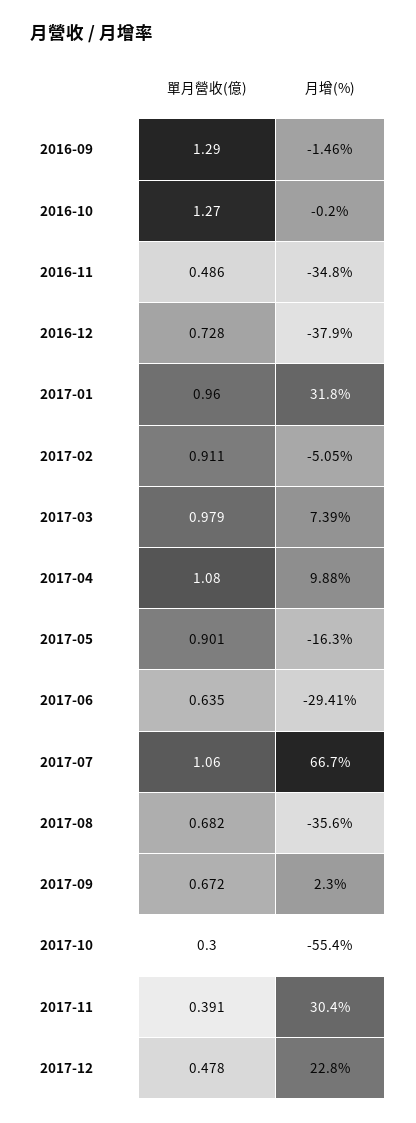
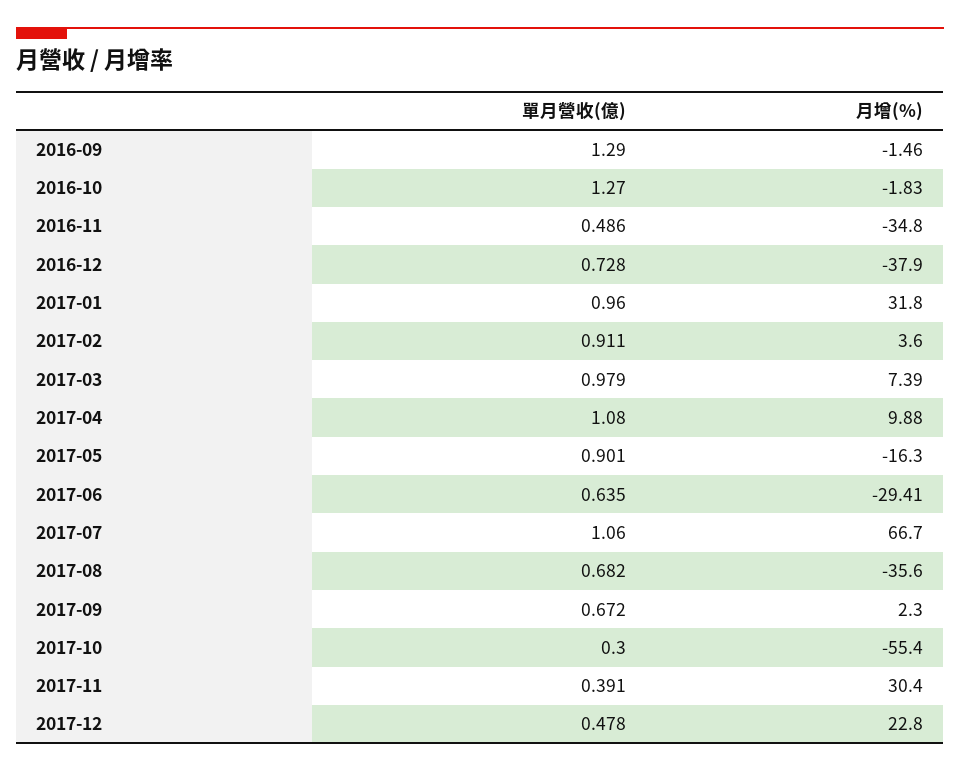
  {
    "單月營收(億)": {
      "2016-09": 1.29,
      "2016-10": 1.27,
      "2016-11": 0.486,
      "2016-12": 0.728,
      "2017-01": 0.96,
      "2017-02": 0.911,
      "2017-03": 0.979,
      "2017-04": 1.08,
      "2017-05": 0.901,
      "2017-06": 0.635,
      "2017-07": 1.06,
      "2017-08": 0.682,
      "2017-09": 0.672,
      "2017-10": 0.3,
      "2017-11": 0.391,
      "2017-12": 0.478
    },
    "月增(%)": {
      "2016-09": -1.46,
-     "2016-10": -0.2,
+     "2016-10": -1.83,
      "2016-11": -34.8,
      "2016-12": -37.9,
      "2017-01": 31.8,
-     "2017-02": -5.05,
+     "2017-02": 3.6,
      "2017-03": 7.39,
      "2017-04": 9.88,
      "2017-05": -16.3,
      "2017-06": -29.41,
      "2017-07": 66.7,
      "2017-08": -35.6,
      "2017-09": 2.3,
      "2017-10": -55.4,
      "2017-11": 30.4,
      "2017-12": 22.8
    }
  }

